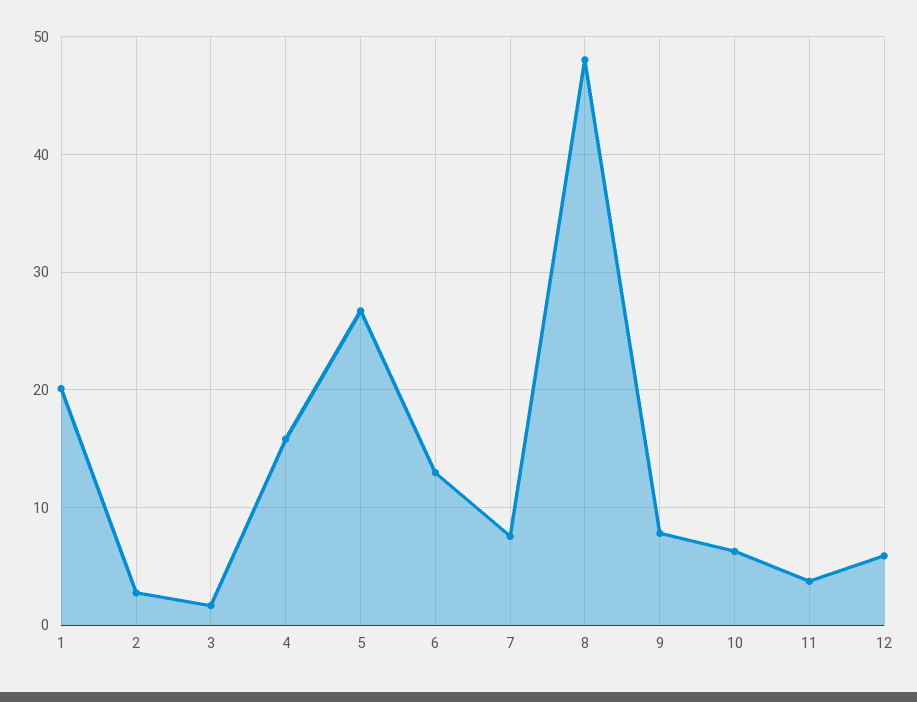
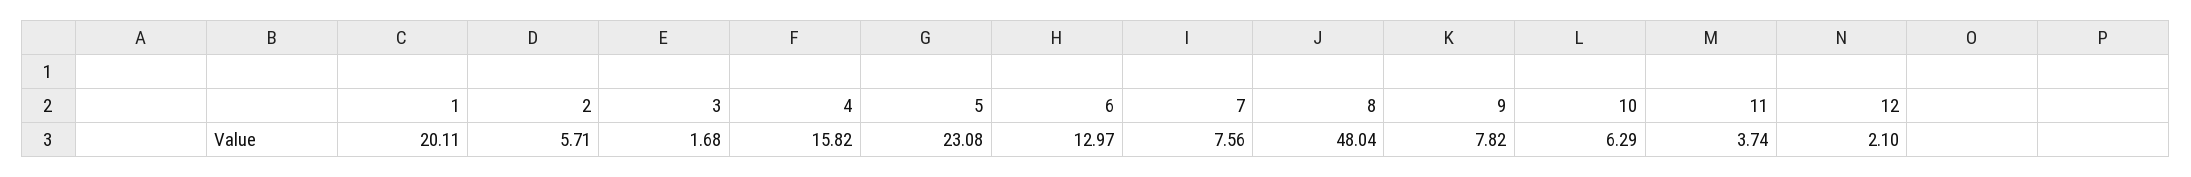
  {
    "1": 20.11,
-   "2": 3,
+   "2": 5.71,
    "3": 1.68,
    "4": 15.82,
-   "5": 27,
+   "5": 23.08,
    "6": 12.97,
    "7": 7.56,
    "8": 48.04,
    "9": 7.82,
    "10": 6.29,
    "11": 3.74,
-   "12": 6
+   "12": 2.1
  }

